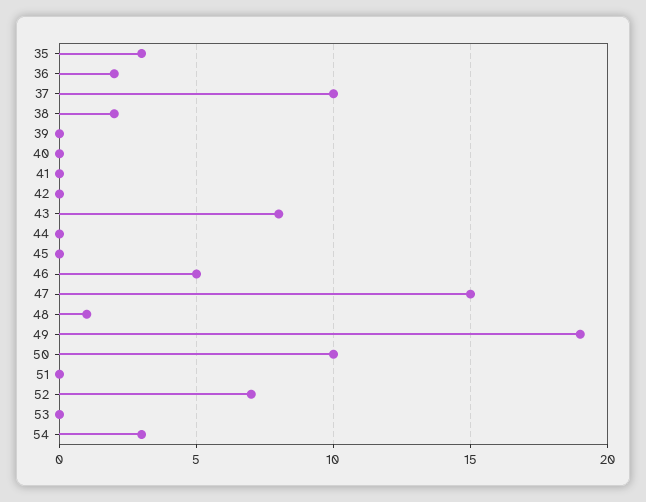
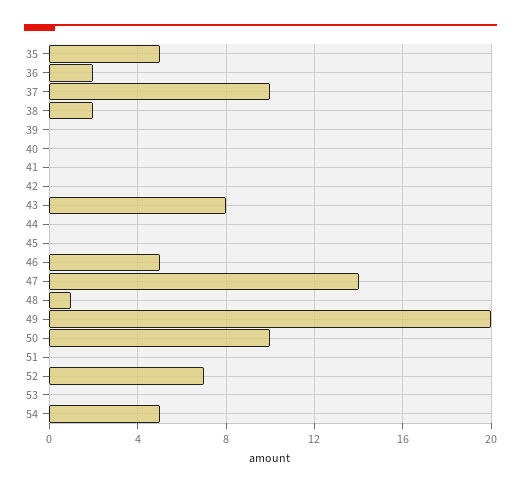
  {
-   "35": 3,
+   "35": 5,
    "36": 2,
    "37": 10,
    "38": 2,
    "39": 0,
    "40": 0,
    "41": 0,
    "42": 0,
    "43": 8,
    "44": 0,
    "45": 0,
    "46": 5,
-   "47": 15,
+   "47": 14,
    "48": 1,
-   "49": 19,
+   "49": 20,
    "50": 10,
    "51": 0,
    "52": 7,
    "53": 0,
-   "54": 3
+   "54": 5
  }

